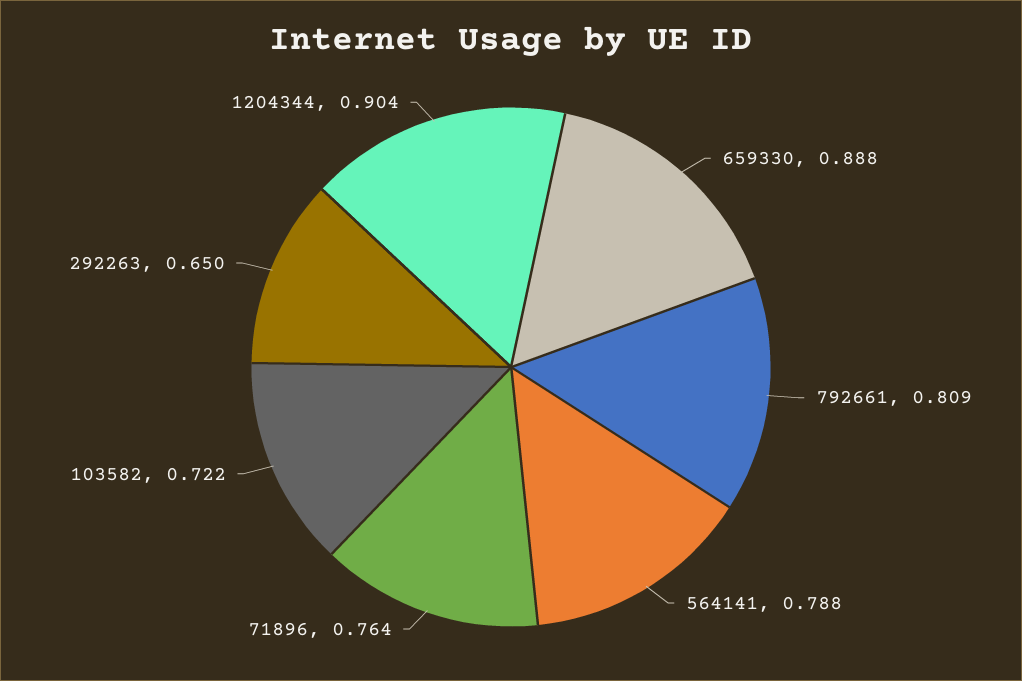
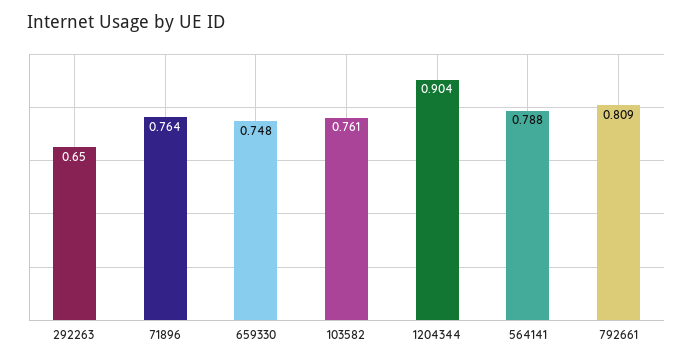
  {
-   "659330": 0.888,
+   "659330": 0.748,
    "792661": 0.809,
    "564141": 0.788,
    "71896": 0.764,
-   "103582": 0.722,
+   "103582": 0.761,
    "292263": 0.65,
    "1204344": 0.904
  }

